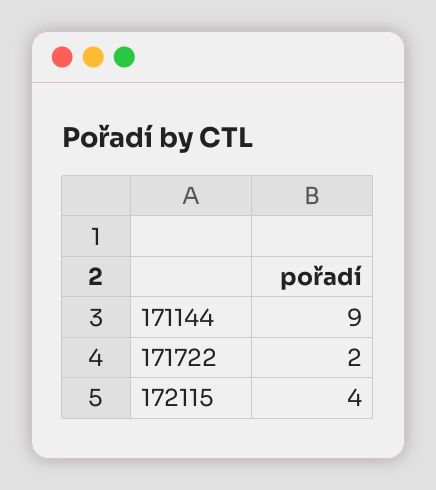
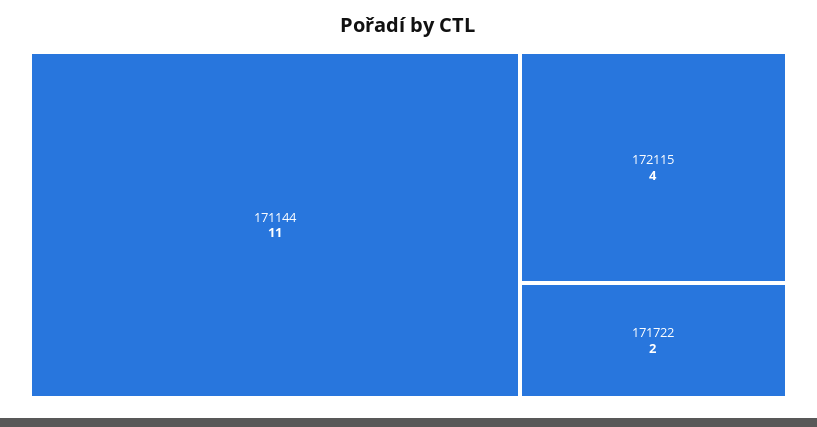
  {
-   "171144": 9,
+   "171144": 11,
    "171722": 2,
    "172115": 4
  }

